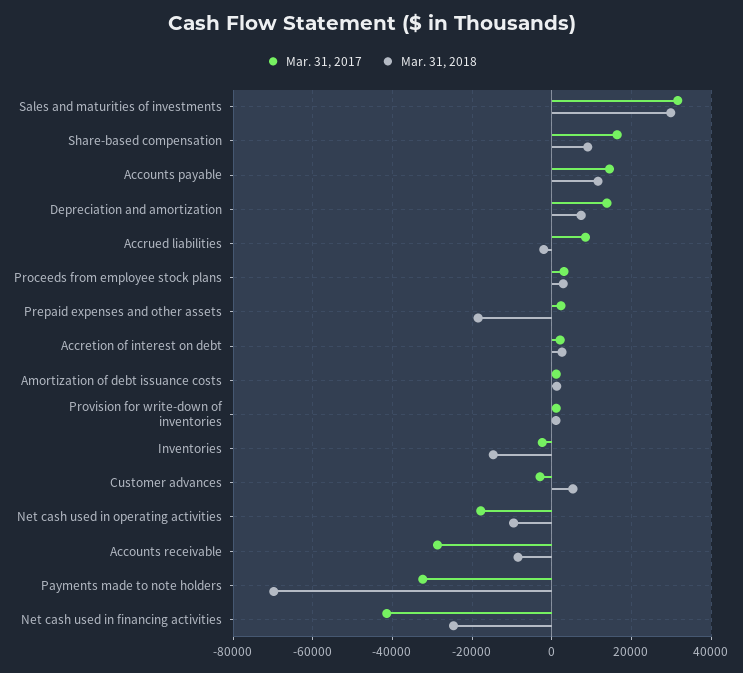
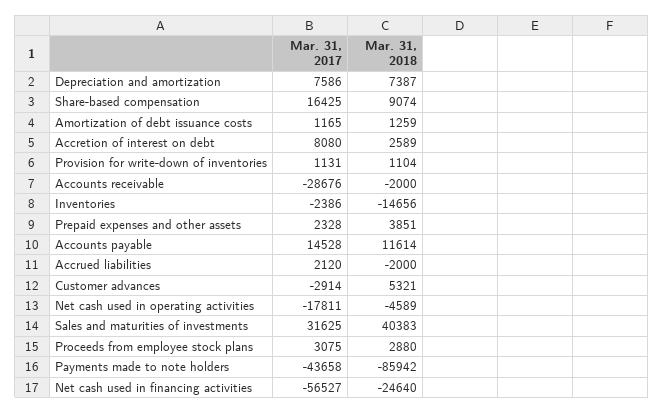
  {
    "Mar. 31, 2017": {
      "Sales and maturities of investments": 31625,
      "Share-based compensation": 16425,
      "Accounts payable": 14528,
-     "Depreciation and amortization": 14000,
+     "Depreciation and amortization": 7586,
-     "Accrued liabilities": 8000,
+     "Accrued liabilities": 2120,
      "Proceeds from employee stock plans": 3075,
      "Prepaid expenses and other assets": 2328,
-     "Accretion of interest on debt": 2000,
+     "Accretion of interest on debt": 8080,
      "Amortization of debt issuance costs": 1165,
      "Provision for write-down of inventories": 1131,
      "Inventories": -2386,
      "Customer advances": -2914,
      "Net cash used in operating activities": -17811,
      "Accounts receivable": -28676,
-     "Payments made to note holders": -32000,
+     "Payments made to note holders": -43658,
-     "Net cash used in financing activities": -42000
+     "Net cash used in financing activities": -56527
    },
    "Mar. 31, 2018": {
-     "Sales and maturities of investments": 30000,
+     "Sales and maturities of investments": 40383,
      "Share-based compensation": 9074,
      "Accounts payable": 11614,
      "Depreciation and amortization": 7387,
      "Accrued liabilities": -2000,
      "Proceeds from employee stock plans": 2880,
-     "Prepaid expenses and other assets": -18000,
+     "Prepaid expenses and other assets": 3851,
      "Accretion of interest on debt": 2589,
      "Amortization of debt issuance costs": 1259,
      "Provision for write-down of inventories": 1104,
      "Inventories": -14656,
      "Customer advances": 5321,
-     "Net cash used in operating activities": -10000,
+     "Net cash used in operating activities": -4589,
-     "Accounts receivable": -8000,
+     "Accounts receivable": -2000,
-     "Payments made to note holders": -70000,
+     "Payments made to note holders": -85942,
      "Net cash used in financing activities": -24640
    }
  }

